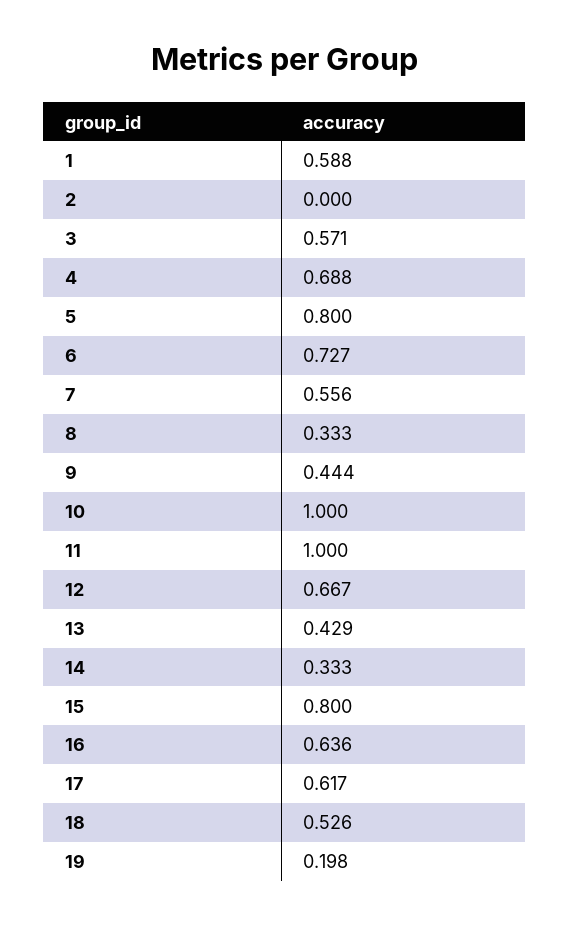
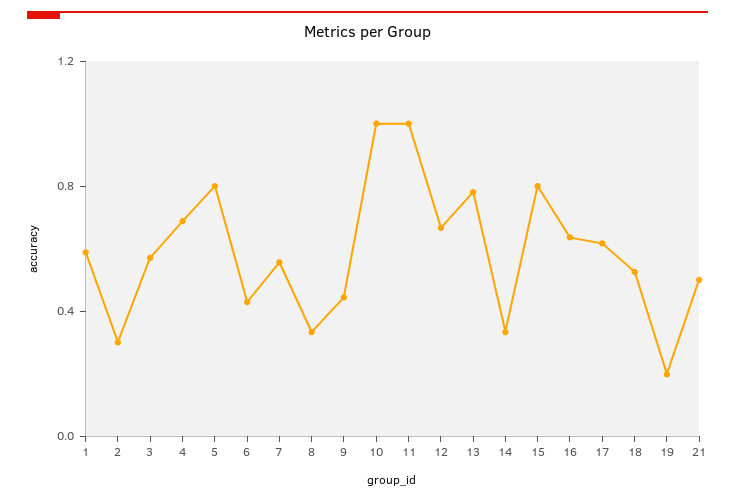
  {
    "1": 0.588,
-   "2": 0,
+   "2": 0.3,
    "3": 0.571,
    "4": 0.688,
    "5": 0.8,
-   "6": 0.727,
+   "6": 0.4,
    "7": 0.556,
    "8": 0.333,
    "9": 0.444,
    "10": 1,
    "11": 1,
    "12": 0.667,
-   "13": 0.429,
+   "13": 0.8,
    "14": 0.333,
    "15": 0.8,
    "16": 0.636,
    "17": 0.617,
    "18": 0.526,
-   "19": 0.198
+   "19": 0.198,
+   "21": 0.5
  }

